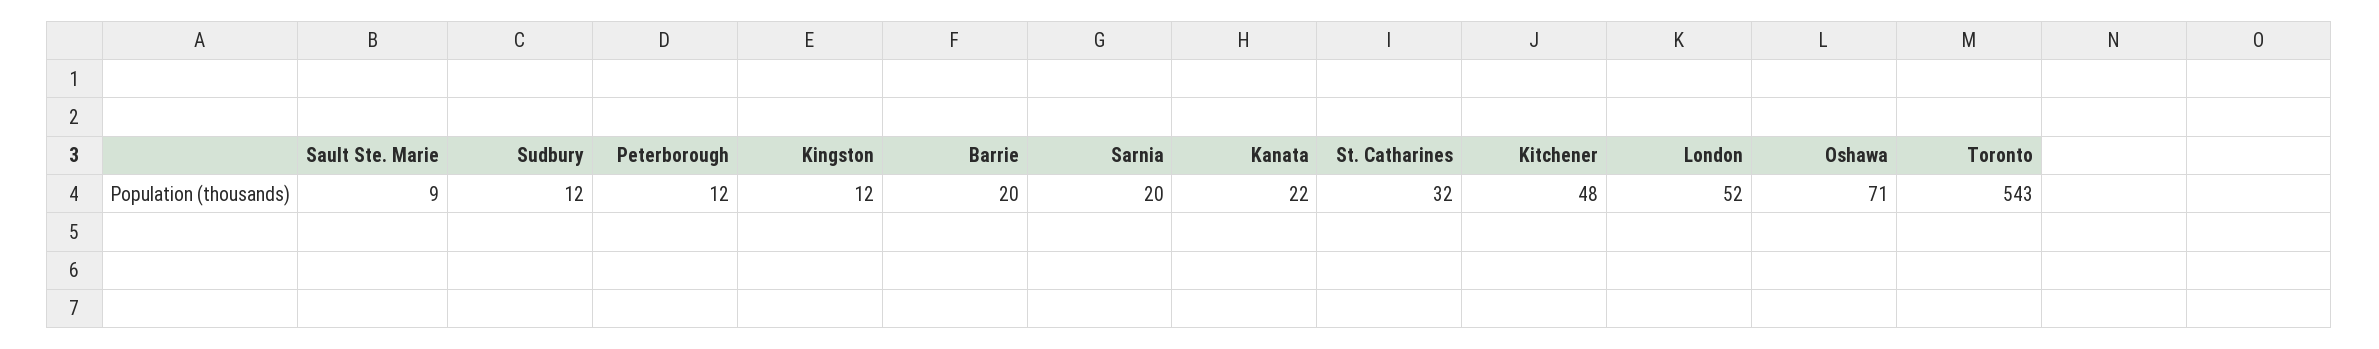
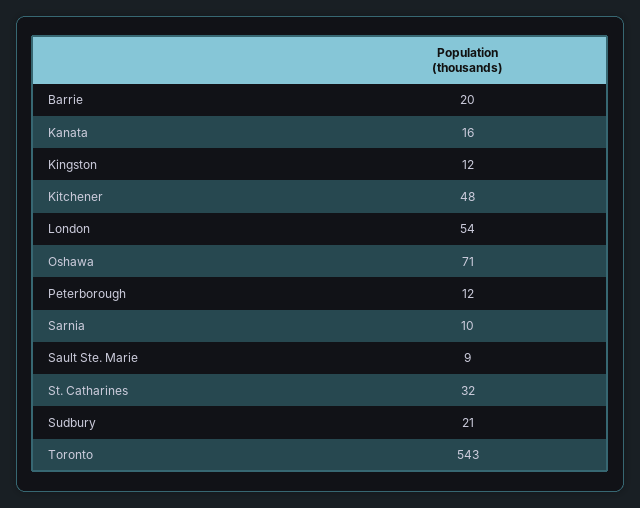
  {
    "Sault Ste. Marie": 9,
-   "Sudbury": 12,
+   "Sudbury": 21,
    "Peterborough": 12,
    "Kingston": 12,
    "Barrie": 20,
-   "Sarnia": 20,
+   "Sarnia": 10,
-   "Kanata": 22,
+   "Kanata": 16,
    "St. Catharines": 32,
    "Kitchener": 48,
-   "London": 52,
+   "London": 54,
    "Oshawa": 71,
    "Toronto": 543
  }

